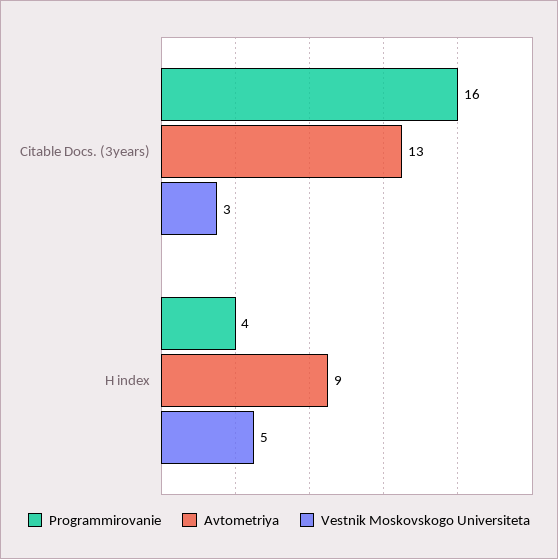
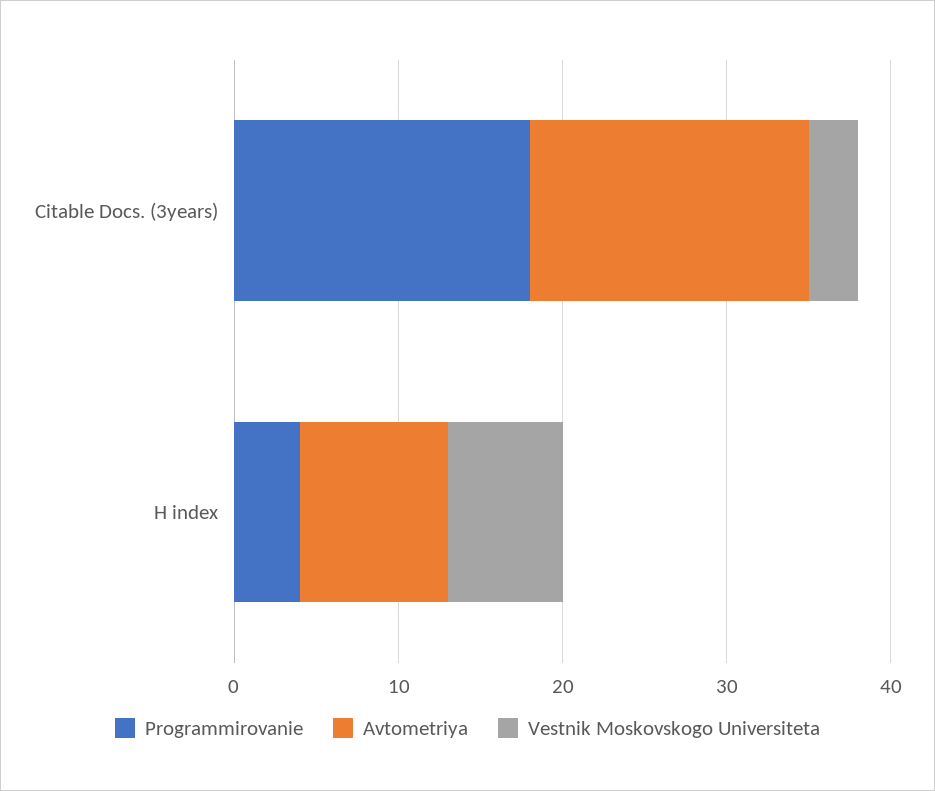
  {
    "Programmirovanie": {
-     "Citable Docs. (3years)": 16,
+     "Citable Docs. (3years)": 18,
      "H index": 4
    },
    "Avtometriya": {
-     "Citable Docs. (3years)": 13,
+     "Citable Docs. (3years)": 17,
      "H index": 9
    },
    "Vestnik Moskovskogo Universiteta": {
      "Citable Docs. (3years)": 3,
-     "H index": 5
+     "H index": 7
    }
  }

